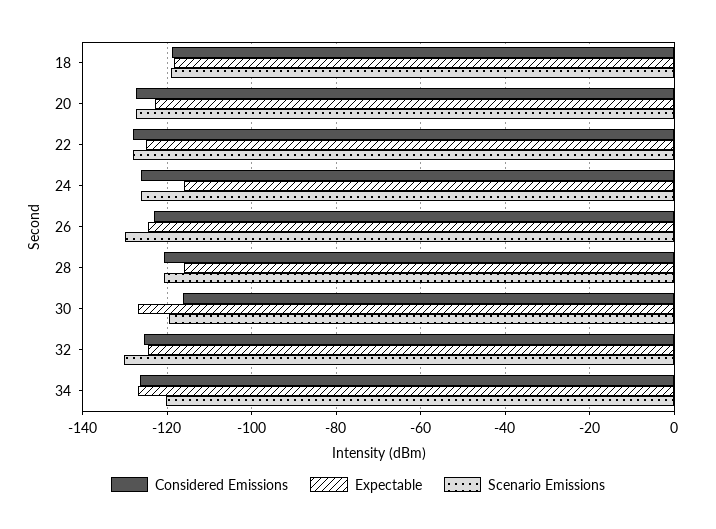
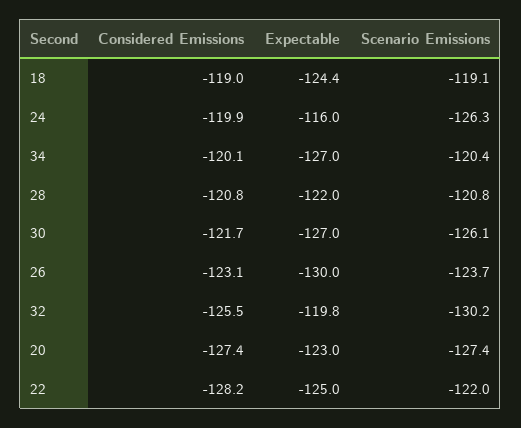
  {
    "Considered Emissions": {
      "18": -119,
      "20": -127.4,
      "22": -128.2,
-     "24": -126,
+     "24": -119.9,
      "26": -123.1,
      "28": -120.8,
-     "30": -116,
+     "30": -121.7,
      "32": -125.5,
-     "34": -126
+     "34": -120.1
    },
    "Expectable": {
-     "18": -118,
+     "18": -124.4,
      "20": -123,
      "22": -125,
      "24": -116,
-     "26": -124,
+     "26": -130,
-     "28": -116,
+     "28": -122,
      "30": -127,
-     "32": -124,
+     "32": -119.8,
      "34": -127
    },
    "Scenario Emissions": {
      "18": -119.1,
      "20": -127.4,
-     "22": -128,
+     "22": -122,
      "24": -126.3,
-     "26": -130,
+     "26": -123.7,
      "28": -120.8,
-     "30": -120,
+     "30": -126.1,
      "32": -130.2,
      "34": -120.4
    }
  }

